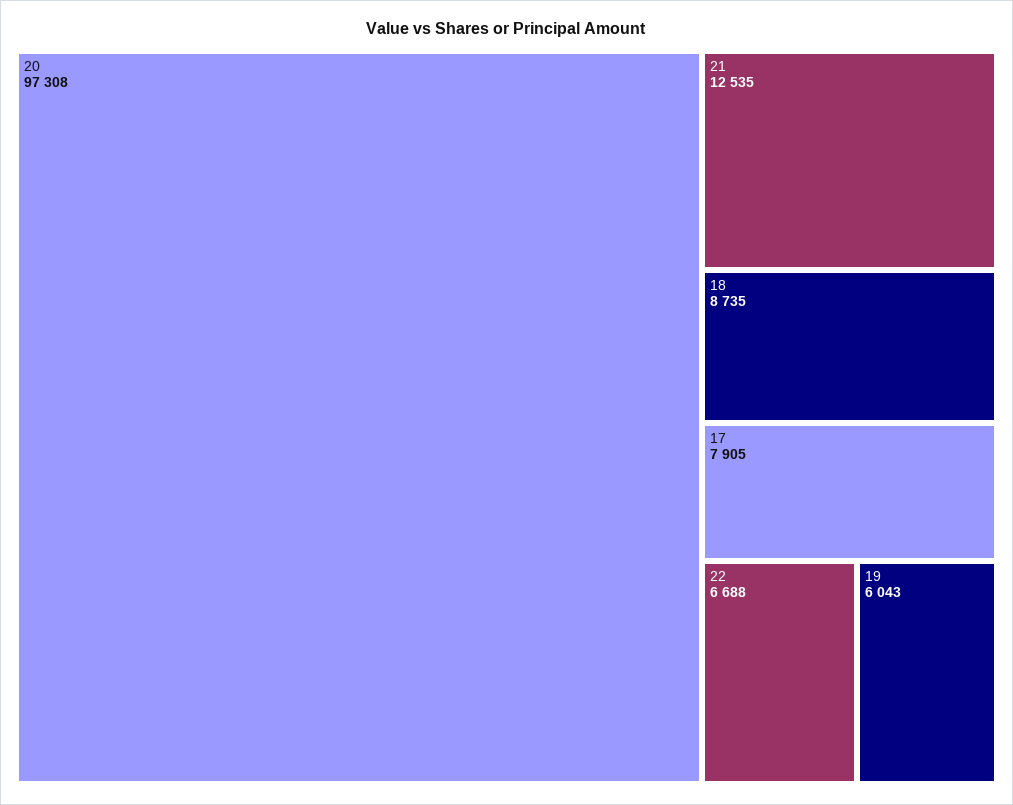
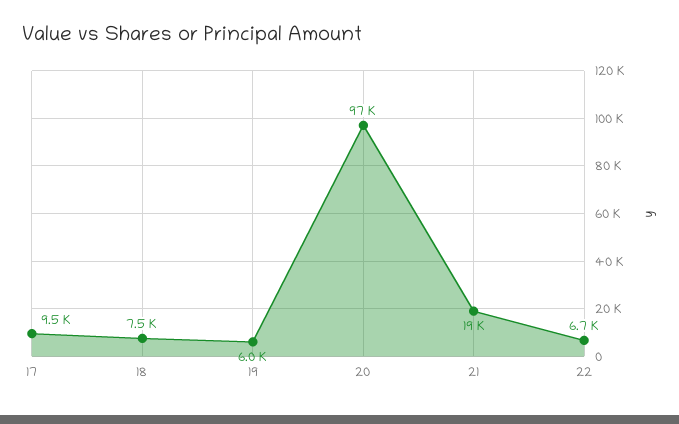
  {
    "20": 97308,
-   "21": 12535,
+   "21": 19000,
-   "18": 8735,
+   "18": 7500,
-   "17": 7905,
+   "17": 9500,
    "22": 6688,
    "19": 6043
  }

